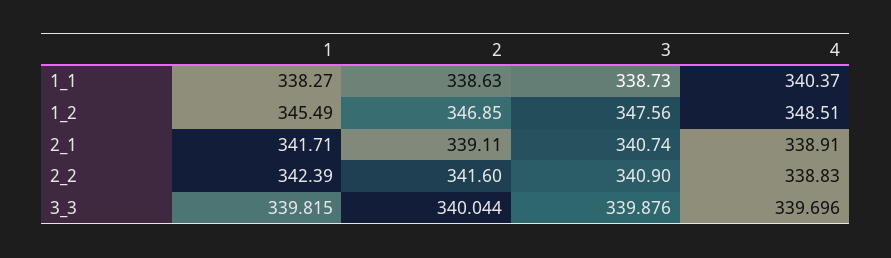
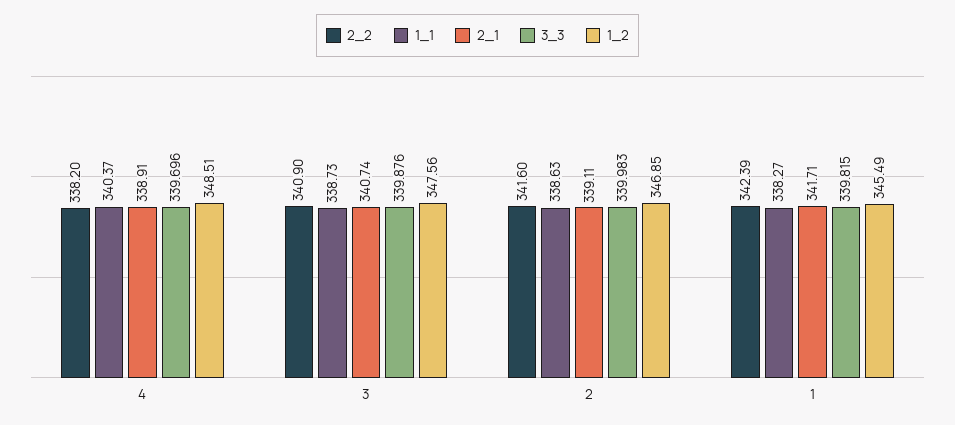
  {
    "1_1": {
      "1": 338.27,
      "2": 338.63,
      "3": 338.73,
      "4": 340.37
    },
    "1_2": {
      "1": 345.49,
      "2": 346.85,
      "3": 347.56,
      "4": 348.51
    },
    "2_1": {
      "1": 341.71,
      "2": 339.11,
      "3": 340.74,
      "4": 338.91
    },
    "2_2": {
      "1": 342.39,
      "2": 341.6,
      "3": 340.9,
-     "4": 338.83
+     "4": 338.2
    },
    "3_3": {
      "1": 339.815,
-     "2": 340.044,
+     "2": 339.983,
      "3": 339.876,
      "4": 339.696
    }
  }

